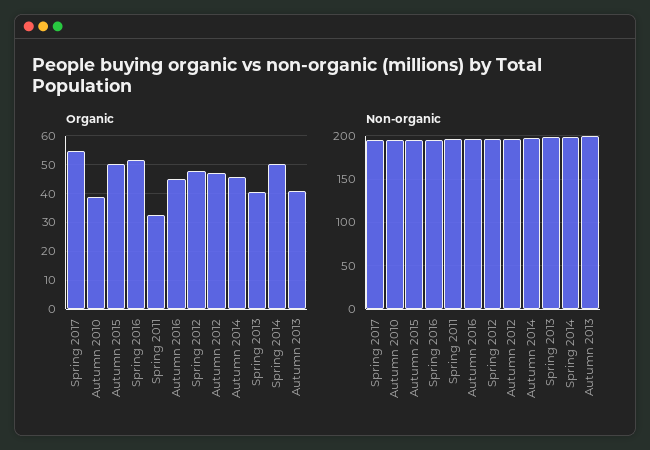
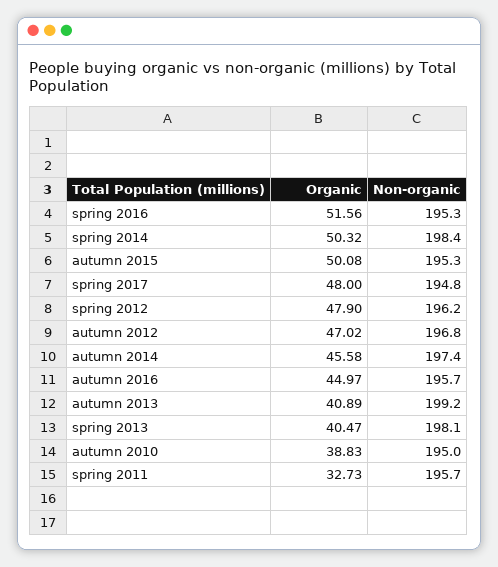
  {
    "Organic": {
-     "Spring 2017": 55,
+     "Spring 2017": 48,
      "Autumn 2010": 38.83,
      "Autumn 2015": 50.08,
      "Spring 2016": 51.56,
      "Spring 2011": 32.73,
      "Autumn 2016": 44.97,
      "Spring 2012": 47.9,
      "Autumn 2012": 47.02,
      "Autumn 2014": 45.58,
      "Spring 2013": 40.47,
      "Spring 2014": 50.32,
      "Autumn 2013": 40.89
    },
    "Non-organic": {
      "Spring 2017": 194.8,
      "Autumn 2010": 195,
      "Autumn 2015": 195.3,
      "Spring 2016": 195.3,
      "Spring 2011": 195.7,
      "Autumn 2016": 195.7,
      "Spring 2012": 196.2,
      "Autumn 2012": 196.8,
      "Autumn 2014": 197.4,
      "Spring 2013": 198.1,
      "Spring 2014": 198.4,
      "Autumn 2013": 199.2
    }
  }

